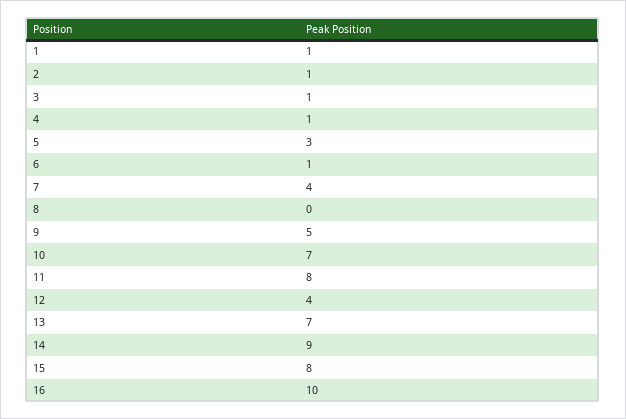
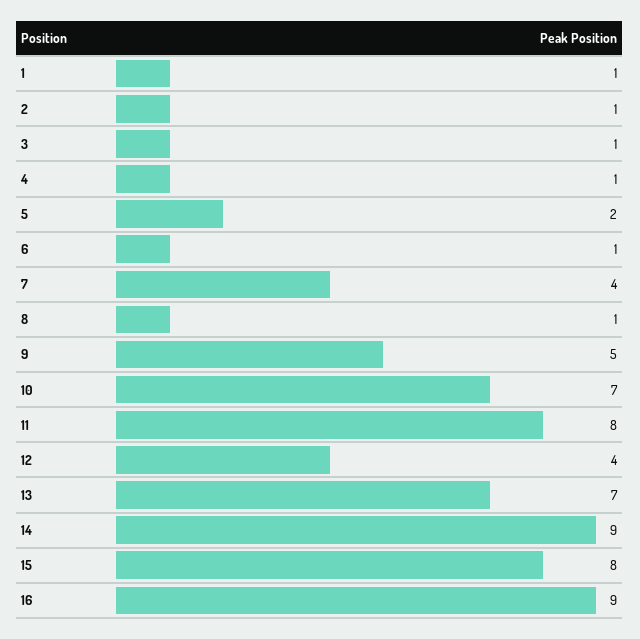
  {
    "1": 1,
    "2": 1,
    "3": 1,
    "4": 1,
-   "5": 3,
+   "5": 2,
    "6": 1,
    "7": 4,
-   "8": 0,
+   "8": 1,
    "9": 5,
    "10": 7,
    "11": 8,
    "12": 4,
    "13": 7,
    "14": 9,
    "15": 8,
-   "16": 10
+   "16": 9
  }

